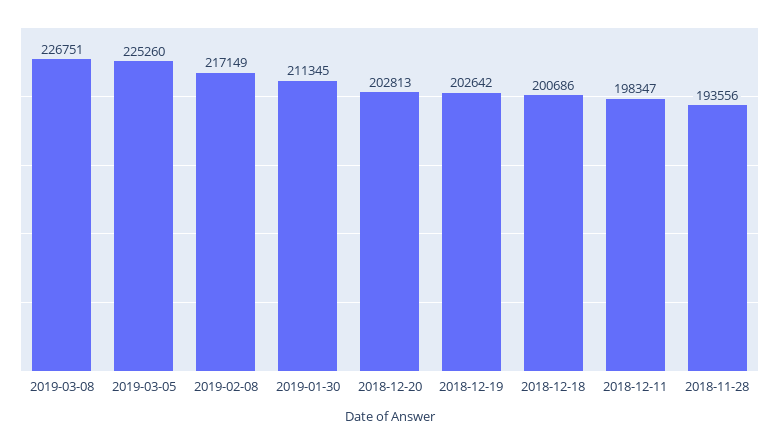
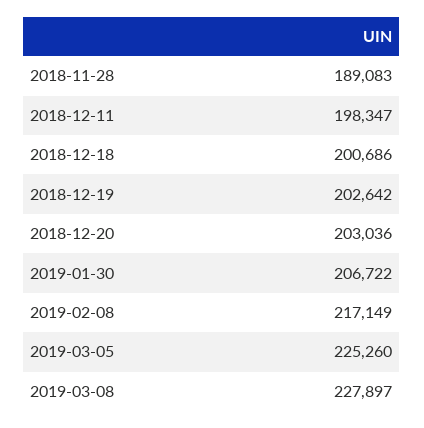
  {
-   "2019-03-08": 226751,
+   "2019-03-08": 227897,
    "2019-03-05": 225260,
    "2019-02-08": 217149,
-   "2019-01-30": 211345,
+   "2019-01-30": 206722,
-   "2018-12-20": 202813,
+   "2018-12-20": 203036,
    "2018-12-19": 202642,
    "2018-12-18": 200686,
    "2018-12-11": 198347,
-   "2018-11-28": 193556
+   "2018-11-28": 189083
  }

